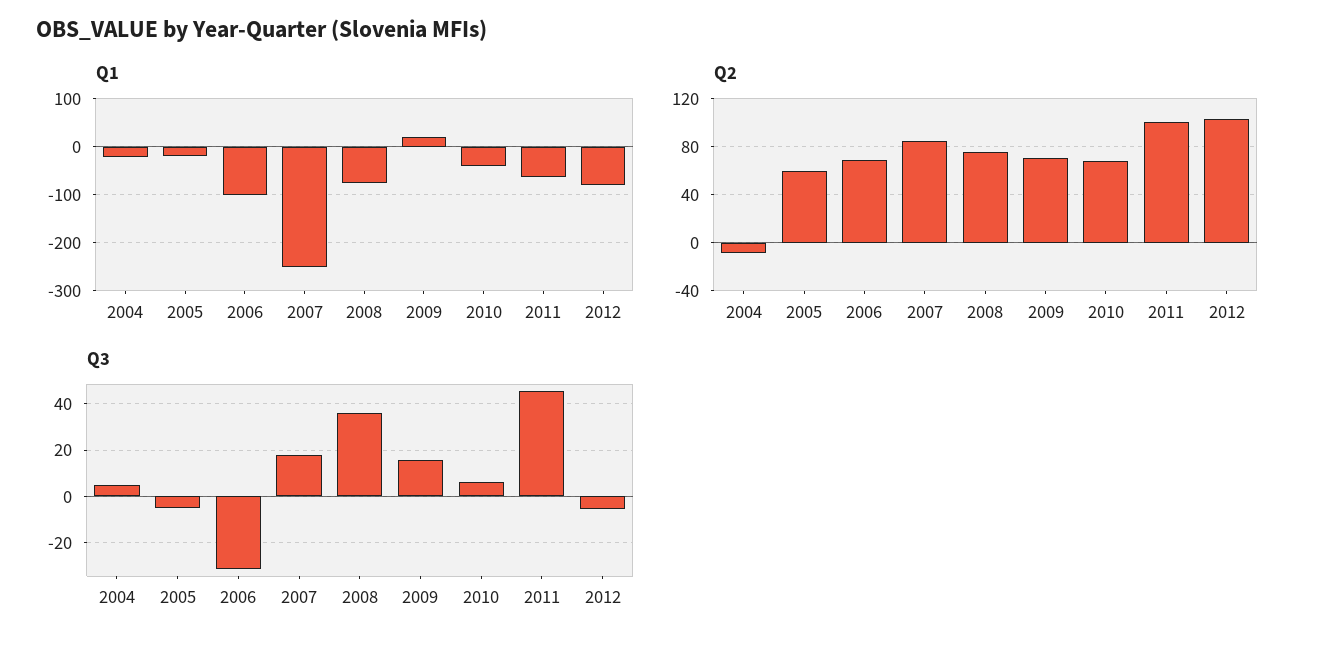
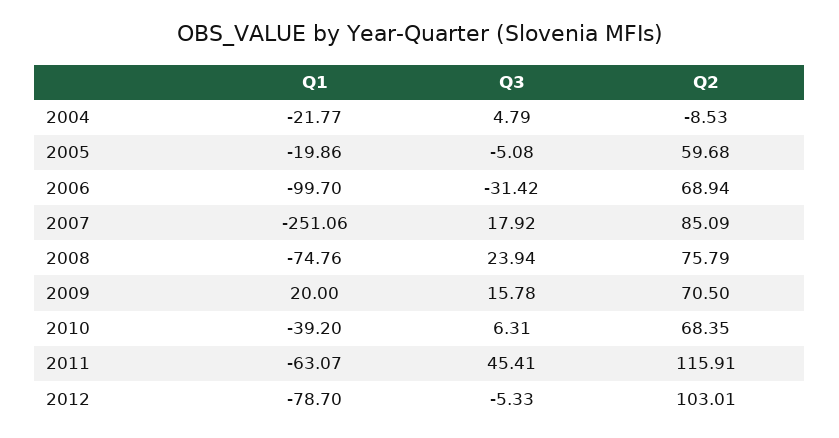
  {
    "Q1": {
      "2004": -21.77,
      "2005": -19.86,
      "2006": -99.7,
      "2007": -251.06,
      "2008": -74.76,
      "2009": 20,
      "2010": -39.2,
      "2011": -63.07,
      "2012": -78.7
    },
    "Q2": {
      "2004": -8.53,
      "2005": 59.68,
      "2006": 68.94,
      "2007": 85.09,
      "2008": 75.79,
      "2009": 70.5,
      "2010": 68.35,
-     "2011": 100,
+     "2011": 115.91,
      "2012": 103.01
    },
    "Q3": {
      "2004": 4.79,
      "2005": -5.08,
      "2006": -31.42,
      "2007": 17.92,
-     "2008": 35,
+     "2008": 23.94,
      "2009": 15.78,
      "2010": 6.31,
      "2011": 45.41,
      "2012": -5.33
    }
  }

